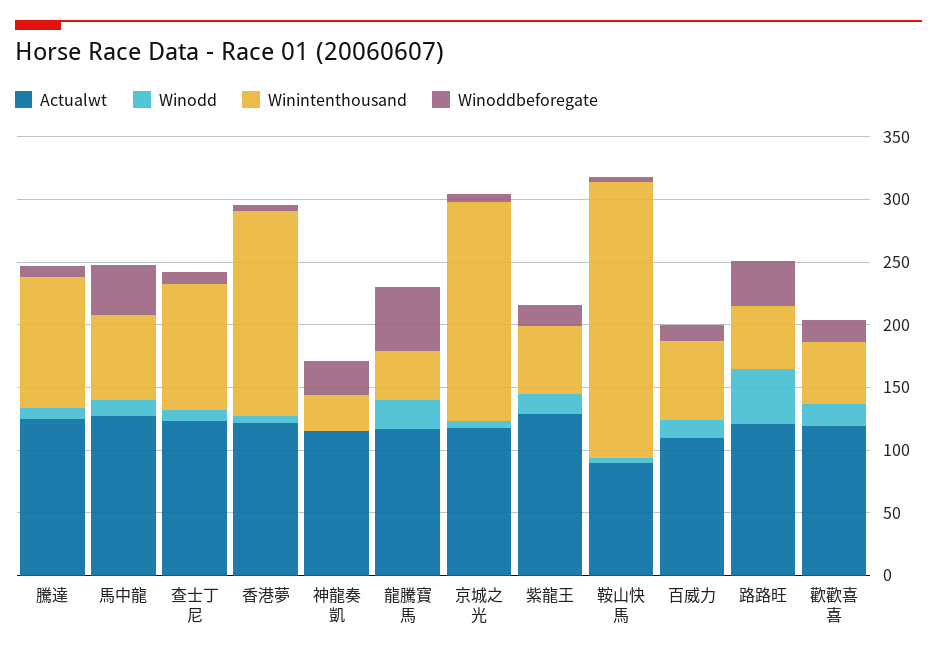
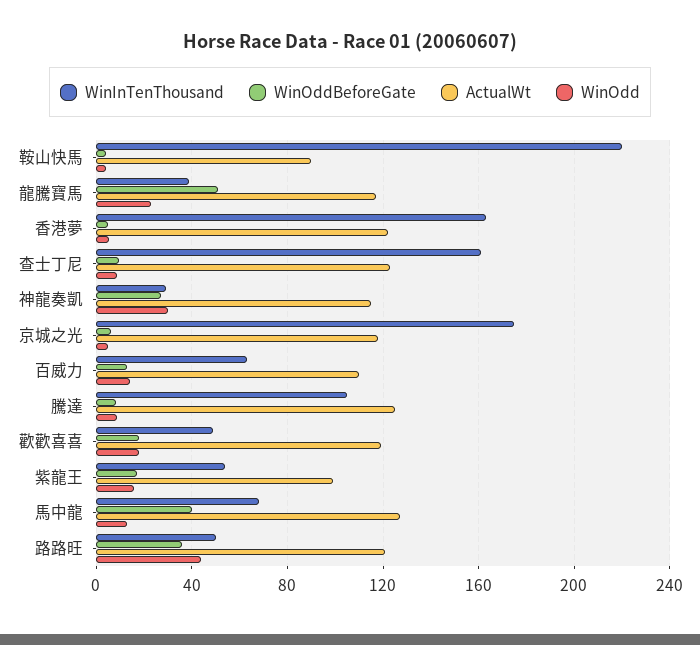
  {
    "Actualwt": {
      "騰達": 125,
      "馬中龍": 125,
      "查士丁尼": 125,
      "香港夢": 120,
      "神龍奏凱": 115,
      "龍騰寶馬": 115,
      "京城之光": 120,
-     "紫龍王": 130,
+     "紫龍王": 100,
      "鞍山快馬": 90,
      "百威力": 110,
      "路路旺": 120,
      "歡歡喜喜": 120
    },
    "Winodd": {
      "騰達": 10,
      "馬中龍": 15,
      "查士丁尼": 10,
      "香港夢": 5,
-     "神龍奏凱": 0,
+     "神龍奏凱": 30,
      "龍騰寶馬": 25,
      "京城之光": 5,
      "紫龍王": 15,
      "鞍山快馬": 5,
      "百威力": 15,
      "路路旺": 45,
      "歡歡喜喜": 20
    },
    "Winintenthousand": {
      "騰達": 105,
      "馬中龍": 70,
-     "查士丁尼": 100,
+     "查士丁尼": 160,
      "香港夢": 165,
      "神龍奏凱": 30,
      "龍騰寶馬": 40,
      "京城之光": 175,
      "紫龍王": 55,
      "鞍山快馬": 220,
      "百威力": 65,
      "路路旺": 50,
      "歡歡喜喜": 50
    },
    "Winoddbeforegate": {
      "騰達": 10,
      "馬中龍": 40,
      "查士丁尼": 10,
      "香港夢": 5,
      "神龍奏凱": 25,
      "龍騰寶馬": 50,
      "京城之光": 5,
      "紫龍王": 15,
      "鞍山快馬": 5,
      "百威力": 15,
      "路路旺": 35,
      "歡歡喜喜": 20
    }
  }

